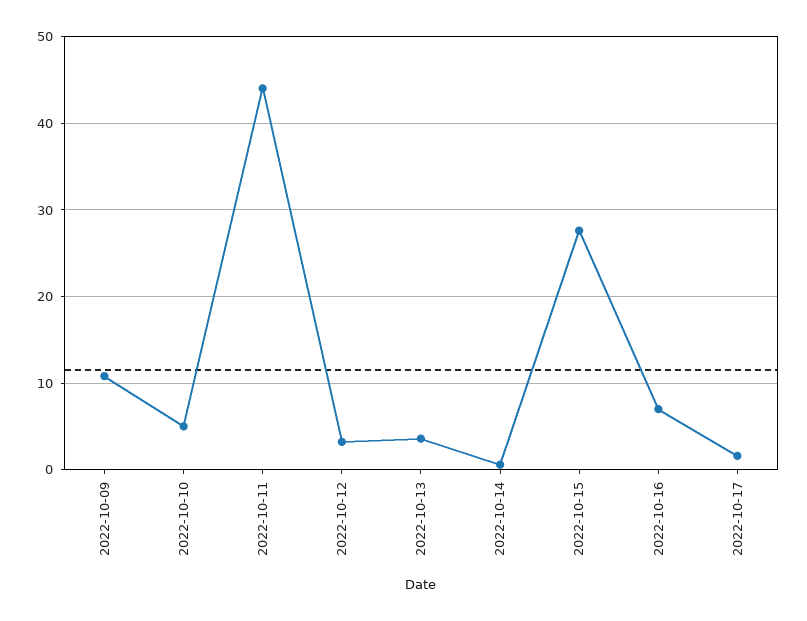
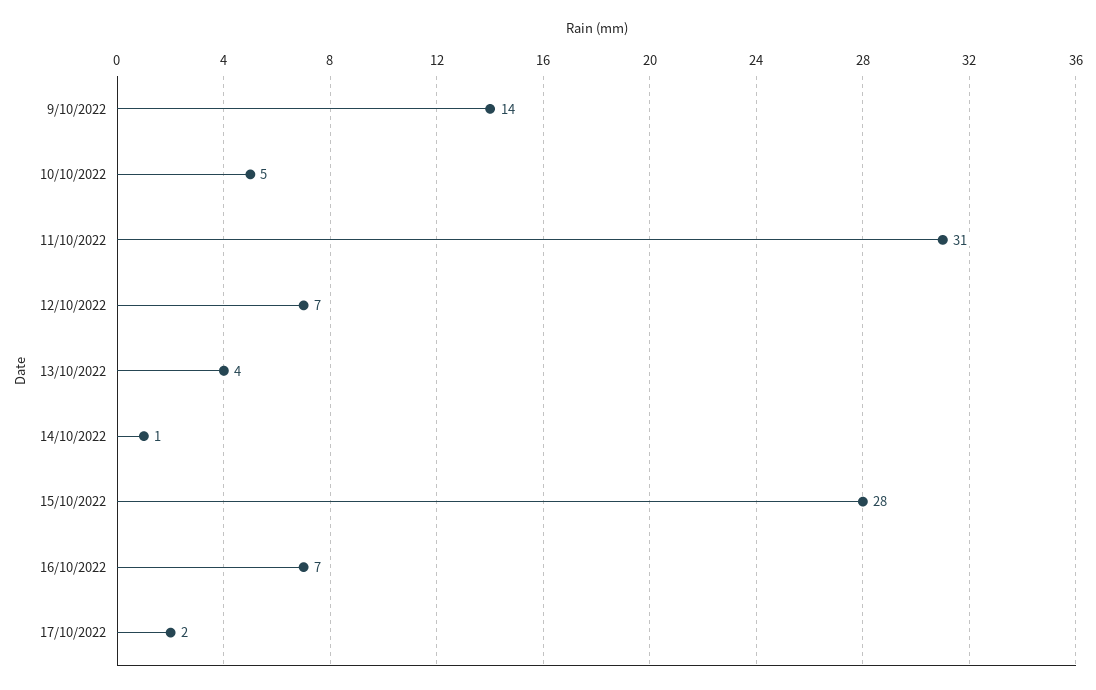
  {
-   "2022-10-09": 11,
+   "2022-10-09": 14,
    "2022-10-10": 5,
-   "2022-10-11": 44,
+   "2022-10-11": 31,
-   "2022-10-12": 3,
+   "2022-10-12": 7,
    "2022-10-13": 4,
    "2022-10-14": 1,
    "2022-10-15": 28,
    "2022-10-16": 7,
    "2022-10-17": 2
  }

